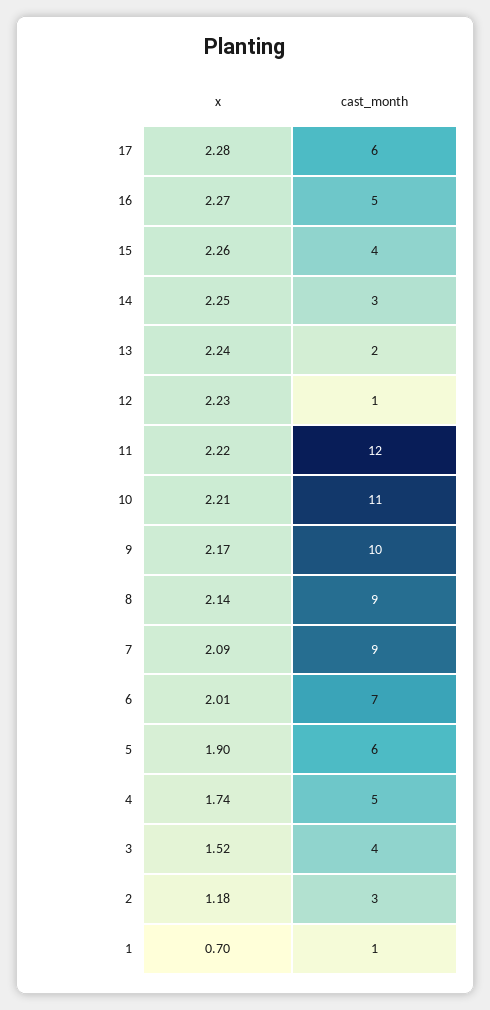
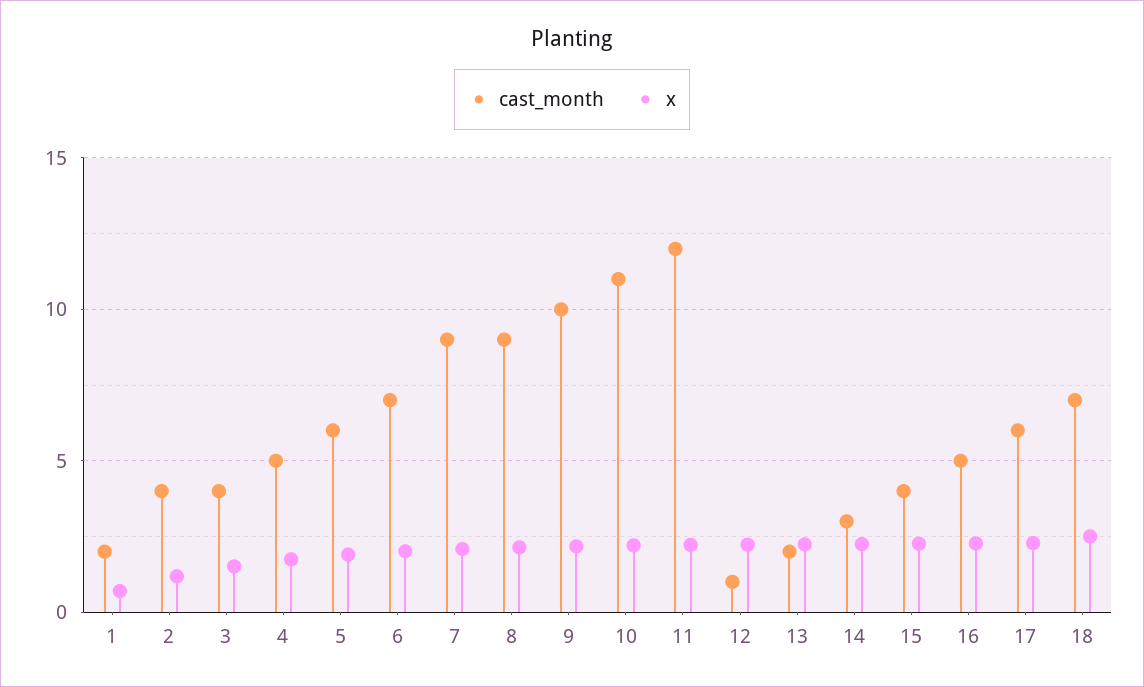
  {
    "x": {
      "17": 2.28,
      "16": 2.27,
      "15": 2.26,
      "14": 2.25,
      "13": 2.24,
      "12": 2.23,
      "11": 2.22,
      "10": 2.21,
      "9": 2.17,
      "8": 2.14,
      "7": 2.09,
      "6": 2.01,
      "5": 1.9,
      "4": 1.74,
      "3": 1.52,
      "2": 1.18,
-     "1": 0.7
+     "1": 0.7,
+     "18": 2.5
    },
    "cast_month": {
      "17": 6,
      "16": 5,
      "15": 4,
      "14": 3,
      "13": 2,
      "12": 1,
      "11": 12,
      "10": 11,
      "9": 10,
      "8": 9,
      "7": 9,
      "6": 7,
      "5": 6,
      "4": 5,
      "3": 4,
-     "2": 3,
+     "2": 4,
-     "1": 1
+     "1": 2,
+     "18": 7
    }
  }

